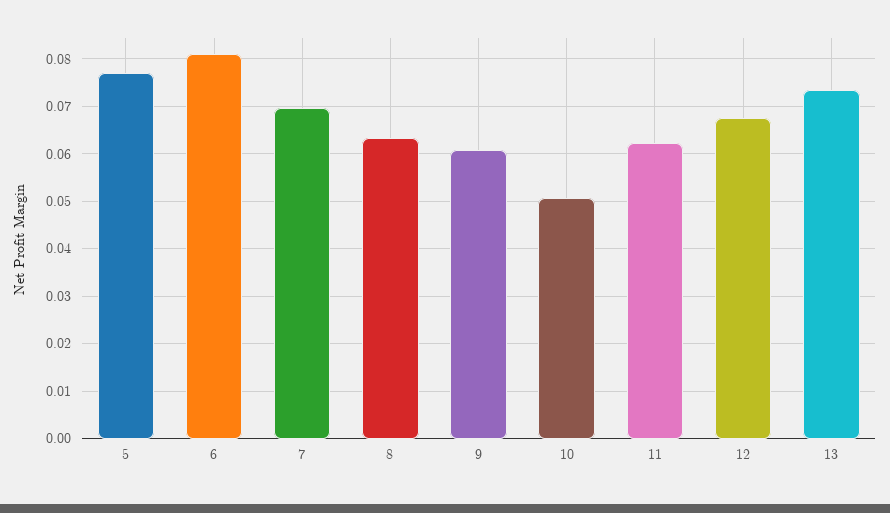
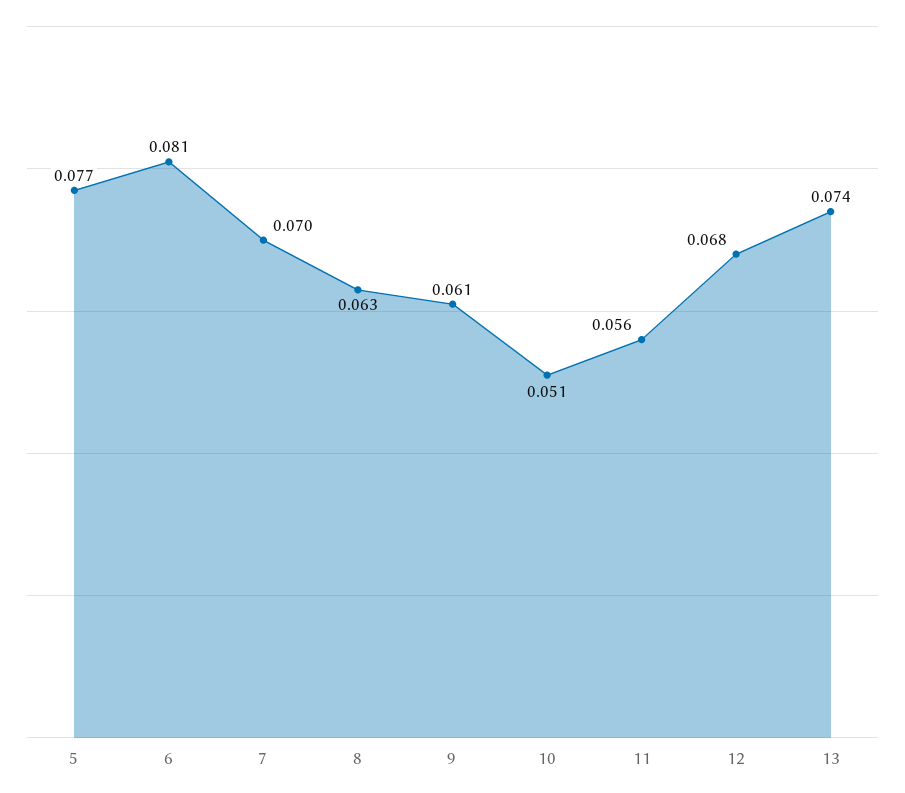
  {
    "5": 0.077,
    "6": 0.081,
    "7": 0.07,
    "8": 0.063,
    "9": 0.061,
    "10": 0.051,
-   "11": 0.062,
+   "11": 0.056,
    "12": 0.068,
    "13": 0.074
  }

